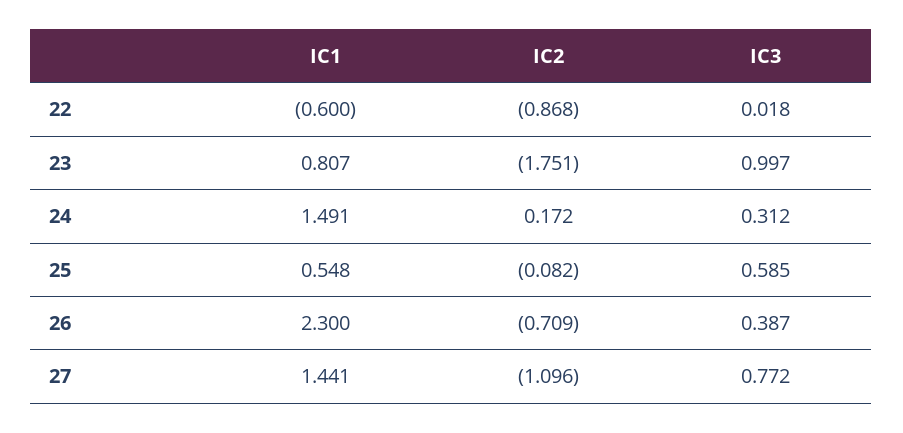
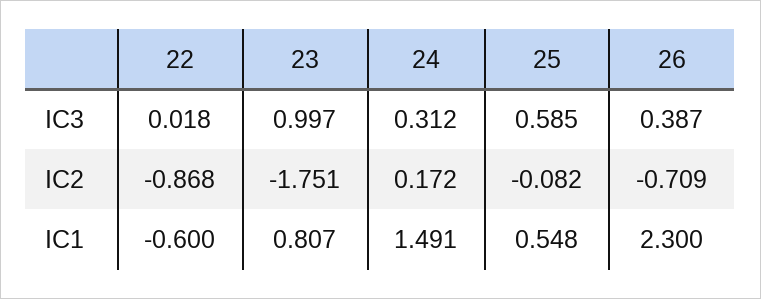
  {
    "IC1": {
      "22": -0.6,
      "23": 0.807,
      "24": 1.491,
      "25": 0.548,
-     "26": 2.3,
+     "26": 2.3
-     "27": 1.441
    },
    "IC2": {
      "22": -0.868,
      "23": -1.751,
      "24": 0.172,
      "25": -0.082,
-     "26": -0.709,
+     "26": -0.709
-     "27": -1.096
    },
    "IC3": {
      "22": 0.018,
      "23": 0.997,
      "24": 0.312,
      "25": 0.585,
-     "26": 0.387,
+     "26": 0.387
-     "27": 0.772
    }
  }

